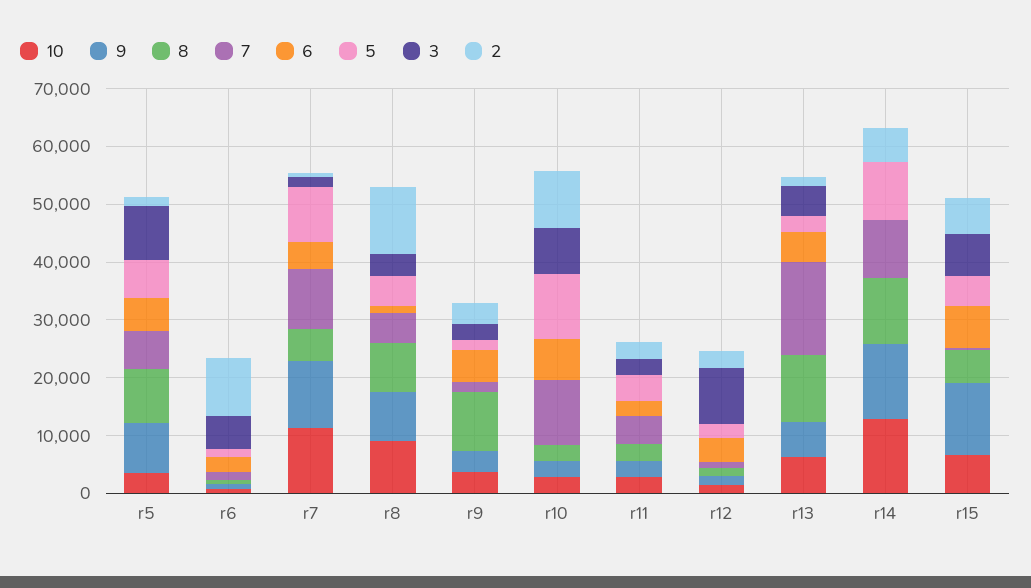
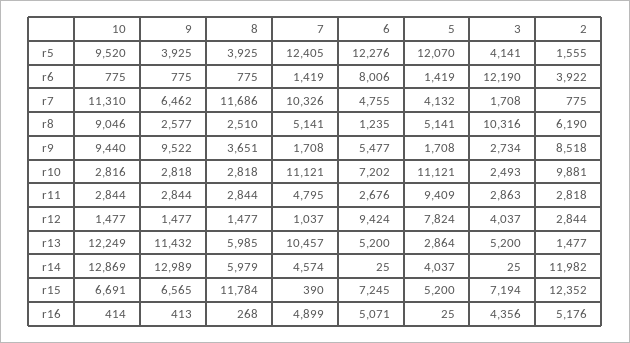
  {
    "10": {
-     "r5": 4000,
+     "r5": 9520,
      "r6": 775,
      "r7": 11310,
      "r8": 9046,
-     "r9": 4000,
+     "r9": 9440,
      "r10": 2816,
      "r11": 2844,
      "r12": 1477,
-     "r13": 6000,
+     "r13": 12249,
      "r14": 12869,
-     "r15": 6691
+     "r15": 6691,
+     "r16": 414
    },
    "9": {
-     "r5": 8000,
+     "r5": 3925,
      "r6": 775,
-     "r7": 12000,
+     "r7": 6462,
-     "r8": 8000,
+     "r8": 2577,
-     "r9": 4000,
+     "r9": 9522,
      "r10": 2818,
      "r11": 2844,
      "r12": 1477,
-     "r13": 6000,
+     "r13": 11432,
      "r14": 12989,
-     "r15": 12000
+     "r15": 6565,
+     "r16": 413
    },
    "8": {
-     "r5": 10000,
+     "r5": 3925,
      "r6": 775,
-     "r7": 6000,
+     "r7": 11686,
-     "r8": 8000,
+     "r8": 2510,
-     "r9": 10000,
+     "r9": 3651,
      "r10": 2818,
      "r11": 2844,
      "r12": 1477,
-     "r13": 12000,
+     "r13": 5985,
-     "r14": 12000,
+     "r14": 5979,
-     "r15": 6000
+     "r15": 11784,
+     "r16": 268
    },
    "7": {
-     "r5": 6000,
+     "r5": 12405,
      "r6": 1419,
      "r7": 10326,
      "r8": 5141,
      "r9": 1708,
      "r10": 11121,
      "r11": 4795,
      "r12": 1037,
-     "r13": 16000,
+     "r13": 10457,
-     "r14": 10000,
+     "r14": 4574,
-     "r15": 390
+     "r15": 390,
+     "r16": 4899
    },
    "6": {
-     "r5": 6000,
+     "r5": 12276,
-     "r6": 2000,
+     "r6": 8006,
      "r7": 4755,
      "r8": 1235,
      "r9": 5477,
      "r10": 7202,
      "r11": 2676,
-     "r12": 4000,
+     "r12": 9424,
      "r13": 5200,
      "r14": 25,
-     "r15": 7245
+     "r15": 7245,
+     "r16": 5071
    },
    "5": {
-     "r5": 6000,
+     "r5": 12070,
      "r6": 1419,
-     "r7": 10000,
+     "r7": 4132,
      "r8": 5141,
      "r9": 1708,
      "r10": 11121,
-     "r11": 4000,
+     "r11": 9409,
-     "r12": 2000,
+     "r12": 7824,
      "r13": 2864,
-     "r14": 10000,
+     "r14": 4037,
-     "r15": 5200
+     "r15": 5200,
+     "r16": 25
    },
    "3": {
-     "r5": 10000,
+     "r5": 4141,
-     "r6": 6000,
+     "r6": 12190,
      "r7": 1708,
-     "r8": 4000,
+     "r8": 10316,
      "r9": 2734,
-     "r10": 8000,
+     "r10": 2493,
      "r11": 2863,
-     "r12": 10000,
+     "r12": 4037,
      "r13": 5200,
      "r14": 25,
-     "r15": 7194
+     "r15": 7194,
+     "r16": 4356
    },
    "2": {
      "r5": 1555,
-     "r6": 10000,
+     "r6": 3922,
      "r7": 775,
-     "r8": 12000,
+     "r8": 6190,
-     "r9": 4000,
+     "r9": 8518,
      "r10": 9881,
      "r11": 2818,
      "r12": 2844,
      "r13": 1477,
-     "r14": 6000,
+     "r14": 11982,
-     "r15": 6000
+     "r15": 12352,
+     "r16": 5176
    }
  }

